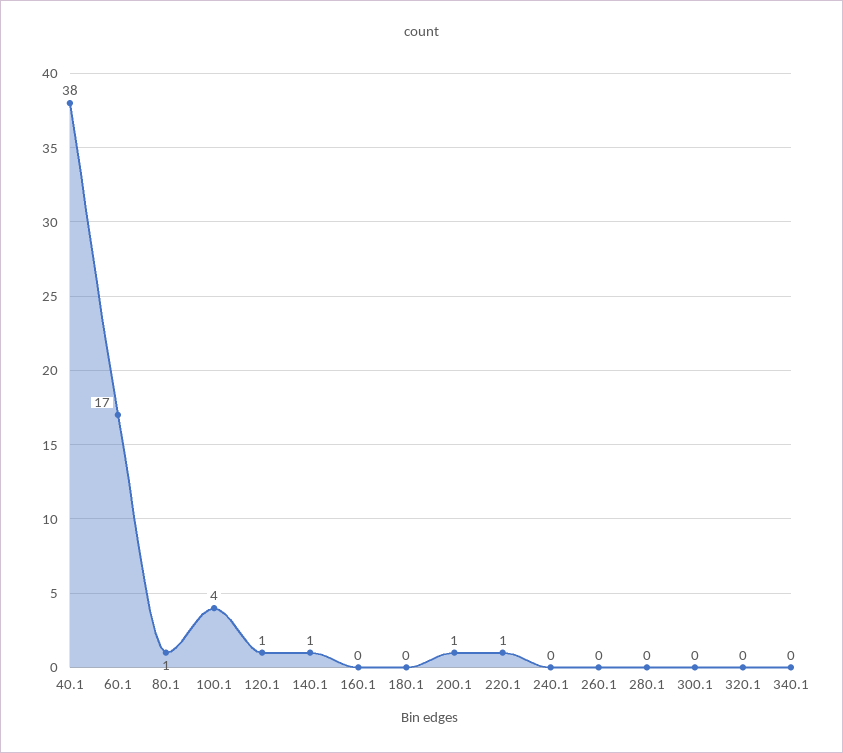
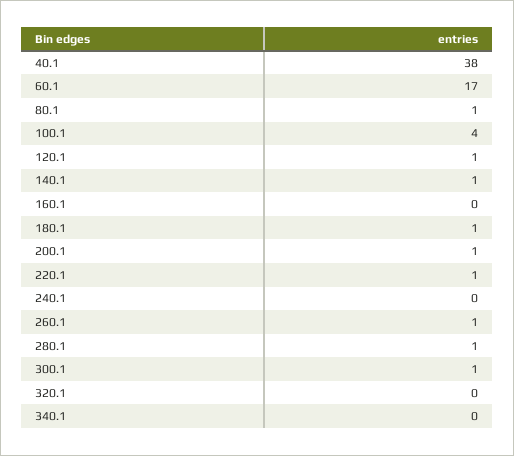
  {
    "40.1": 38,
    "60.1": 17,
    "80.1": 1,
    "100.1": 4,
    "120.1": 1,
    "140.1": 1,
    "160.1": 0,
-   "180.1": 0,
+   "180.1": 1,
    "200.1": 1,
    "220.1": 1,
    "240.1": 0,
-   "260.1": 0,
+   "260.1": 1,
-   "280.1": 0,
+   "280.1": 1,
-   "300.1": 0,
+   "300.1": 1,
    "320.1": 0,
    "340.1": 0
  }

